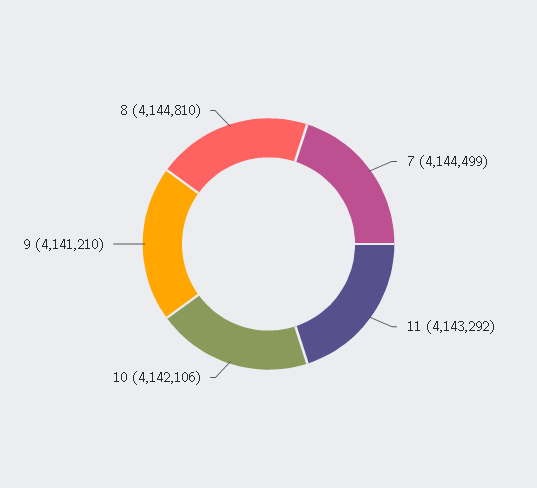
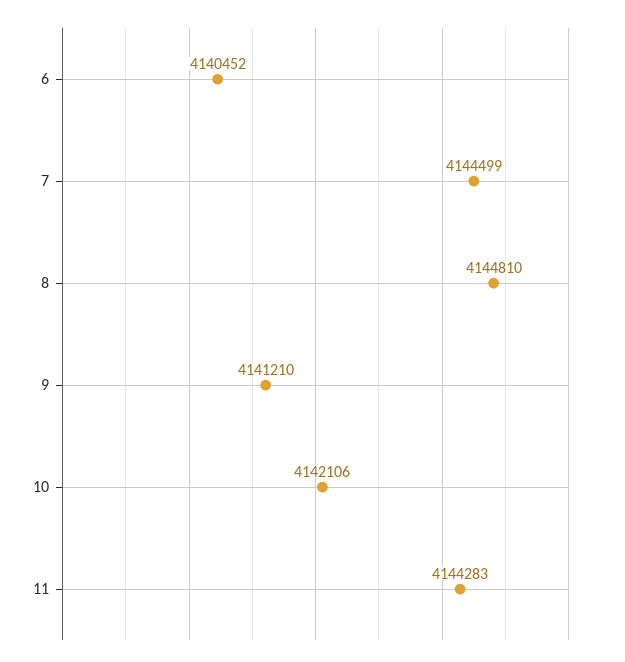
  {
    "7": 4144499,
-   "11": 4143292,
+   "11": 4144283,
    "10": 4142106,
    "9": 4141210,
-   "8": 4144810
+   "8": 4144810,
+   "6": 4140452
  }

